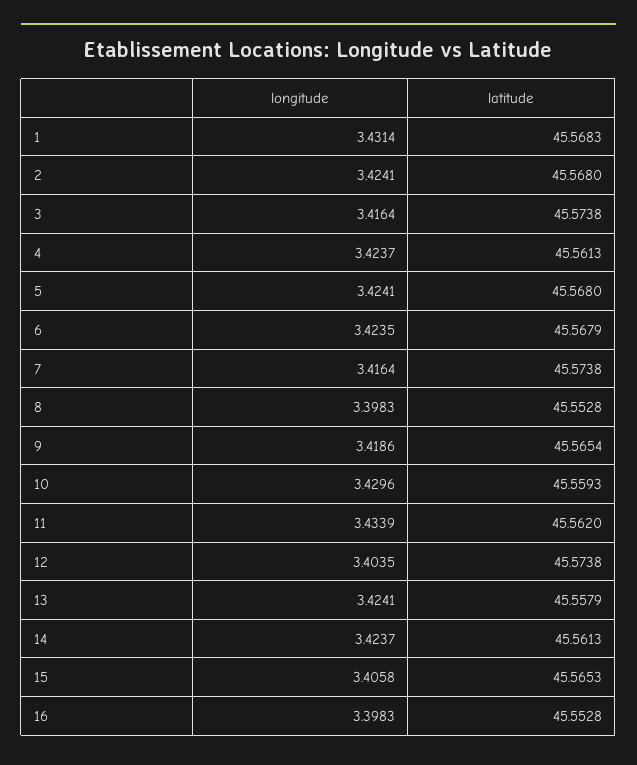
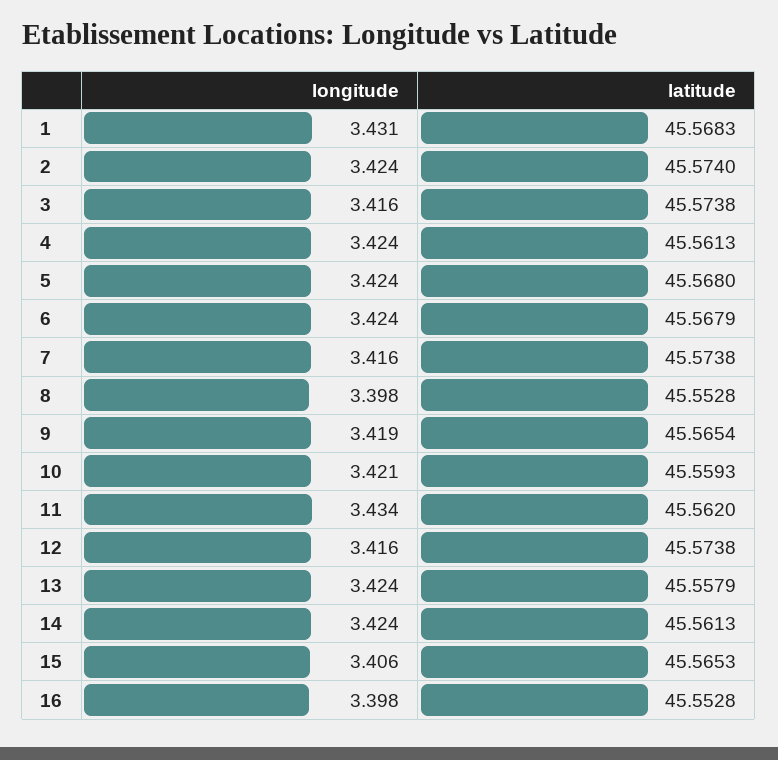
  {
    "longitude": {
      "1": 3.4314,
      "2": 3.4241,
      "3": 3.4164,
      "4": 3.4237,
      "5": 3.4241,
      "6": 3.4235,
      "7": 3.4164,
      "8": 3.3983,
      "9": 3.4186,
-     "10": 3.4296,
+     "10": 3.421,
      "11": 3.4339,
-     "12": 3.4035,
+     "12": 3.416,
      "13": 3.4241,
      "14": 3.4237,
      "15": 3.4058,
      "16": 3.3983
    },
    "latitude": {
      "1": 45.5683,
-     "2": 45.568,
+     "2": 45.574,
      "3": 45.5738,
      "4": 45.5613,
      "5": 45.568,
      "6": 45.5679,
      "7": 45.5738,
      "8": 45.5528,
      "9": 45.5654,
      "10": 45.5593,
      "11": 45.562,
      "12": 45.5738,
      "13": 45.5579,
      "14": 45.5613,
      "15": 45.5653,
      "16": 45.5528
    }
  }

